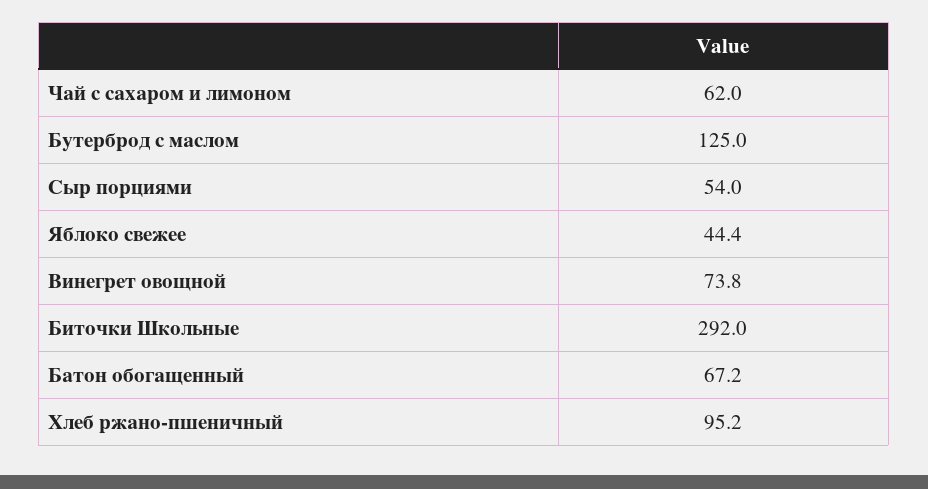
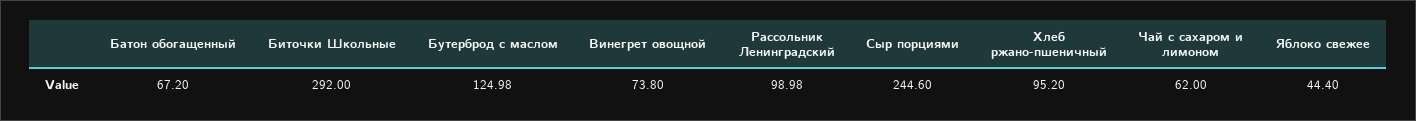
  {
    "Чай с сахаром и лимоном": 62,
-   "Бутерброд с маслом": 125,
+   "Бутерброд с маслом": 124.98,
-   "Сыр порциями": 54,
+   "Сыр порциями": 244.6,
    "Яблоко свежее": 44.4,
    "Винегрет овощной": 73.8,
    "Биточки Школьные": 292,
    "Батон обогащенный": 67.2,
-   "Хлеб ржано-пшеничный": 95.2
+   "Хлеб ржано-пшеничный": 95.2,
+   "Рассольник Ленинградский": 98.98
  }

